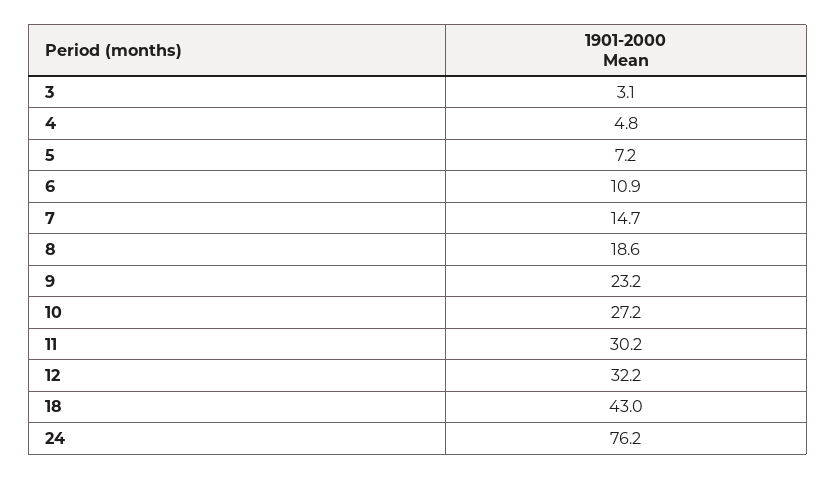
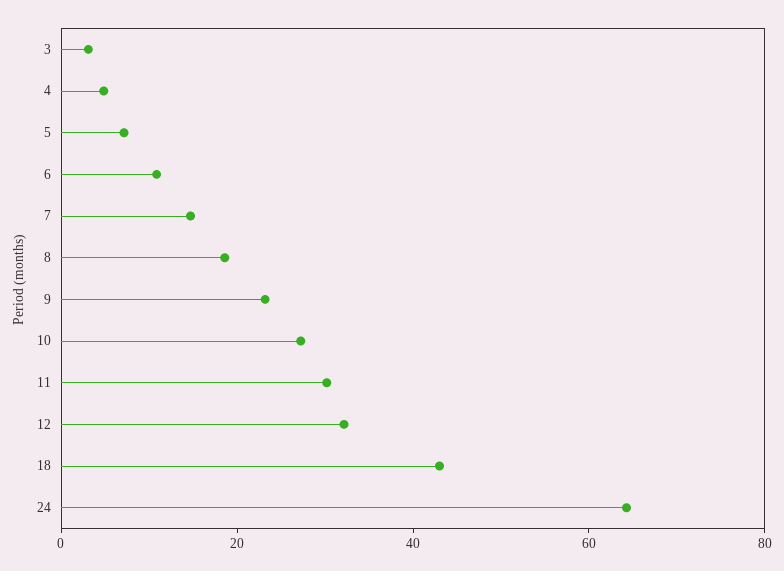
  {
    "3": 3.1,
    "4": 4.8,
    "5": 7.2,
    "6": 10.9,
    "7": 14.7,
    "8": 18.6,
    "9": 23.2,
    "10": 27.2,
    "11": 30.2,
    "12": 32.2,
    "18": 43,
-   "24": 76.2
+   "24": 65
  }

